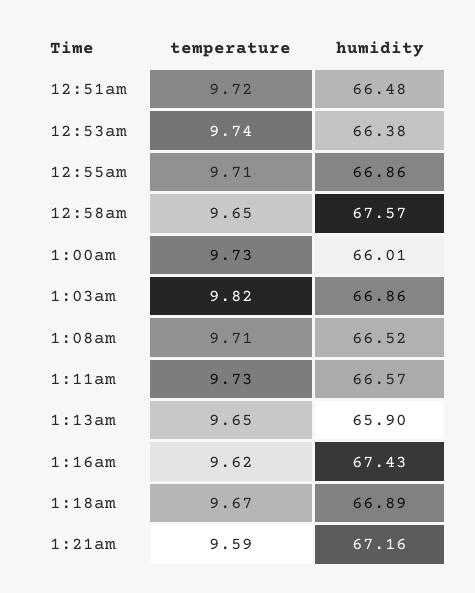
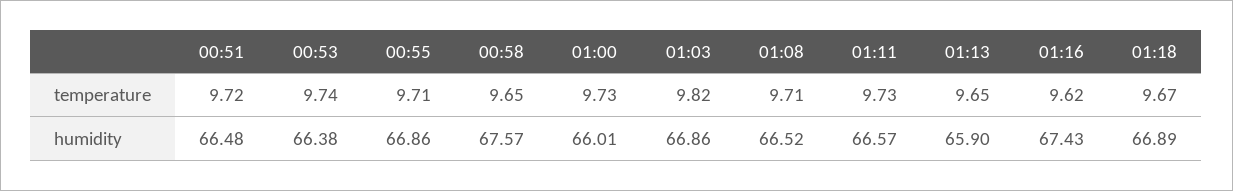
  {
    "temperature": {
      "12:51am": 9.72,
      "12:53am": 9.74,
      "12:55am": 9.71,
      "12:58am": 9.65,
      "1:00am": 9.73,
      "1:03am": 9.82,
      "1:08am": 9.71,
      "1:11am": 9.73,
      "1:13am": 9.65,
      "1:16am": 9.62,
-     "1:18am": 9.67,
+     "1:18am": 9.67
-     "1:21am": 9.59
    },
    "humidity": {
      "12:51am": 66.48,
      "12:53am": 66.38,
      "12:55am": 66.86,
      "12:58am": 67.57,
      "1:00am": 66.01,
      "1:03am": 66.86,
      "1:08am": 66.52,
      "1:11am": 66.57,
      "1:13am": 65.9,
      "1:16am": 67.43,
-     "1:18am": 66.89,
+     "1:18am": 66.89
-     "1:21am": 67.16
    }
  }

